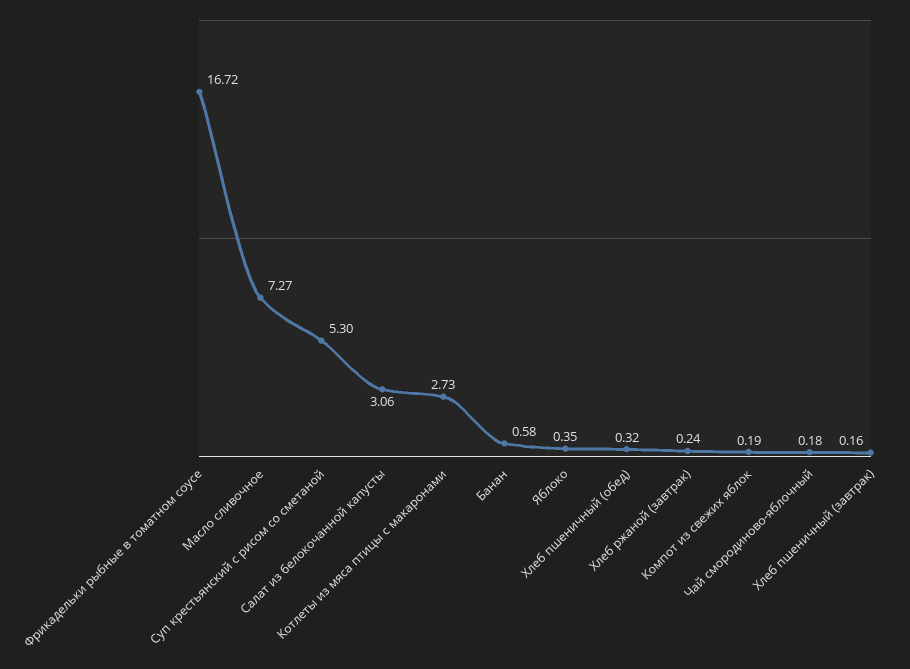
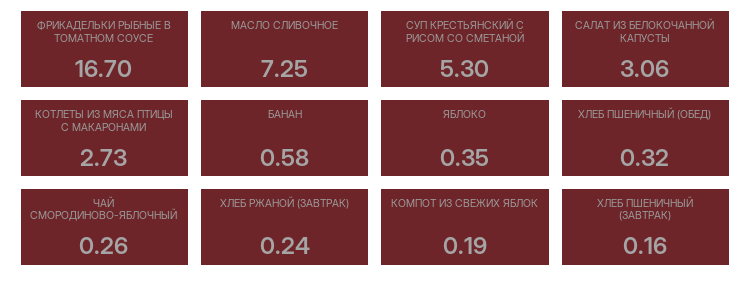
  {
-   "Фрикадельки рыбные в томатном соусе": 16.72,
+   "Фрикадельки рыбные в томатном соусе": 16.7,
-   "Масло сливочное": 7.27,
+   "Масло сливочное": 7.25,
    "Суп крестьянский с рисом со сметаной": 5.3,
    "Салат из белокочанной капусты": 3.06,
    "Котлеты из мяса птицы с макаронами": 2.73,
    "Банан": 0.58,
    "Яблоко": 0.35,
    "Хлеб пшеничный (обед)": 0.32,
    "Хлеб ржаной (завтрак)": 0.24,
    "Компот из свежих яблок": 0.19,
-   "Чай смородиново-яблочный": 0.18,
+   "Чай смородиново-яблочный": 0.26,
    "Хлеб пшеничный (завтрак)": 0.16
  }

